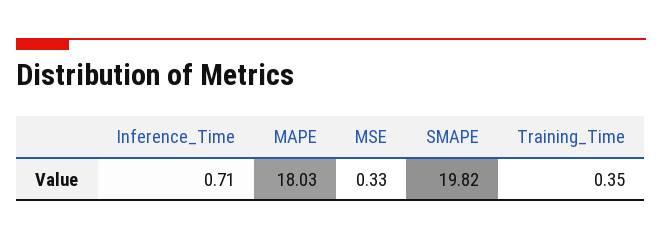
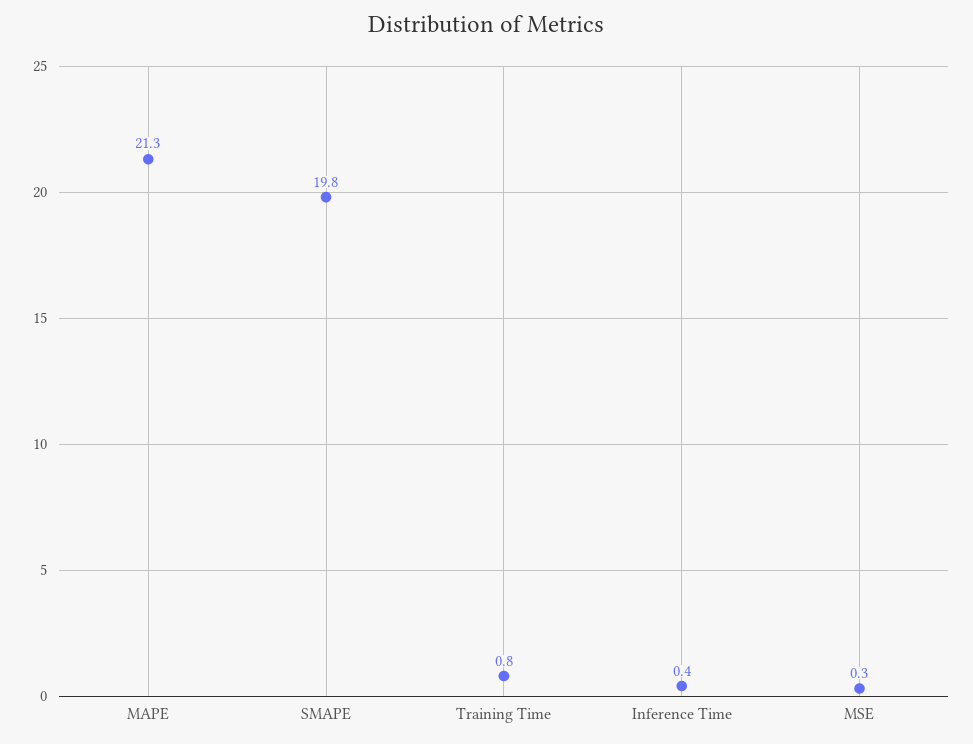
  {
-   "Inference_Time": 0.71,
+   "Inference_Time": 0.4,
-   "MAPE": 18.03,
+   "MAPE": 21.3,
    "MSE": 0.33,
    "SMAPE": 19.82,
-   "Training_Time": 0.35
+   "Training_Time": 0.8
  }

